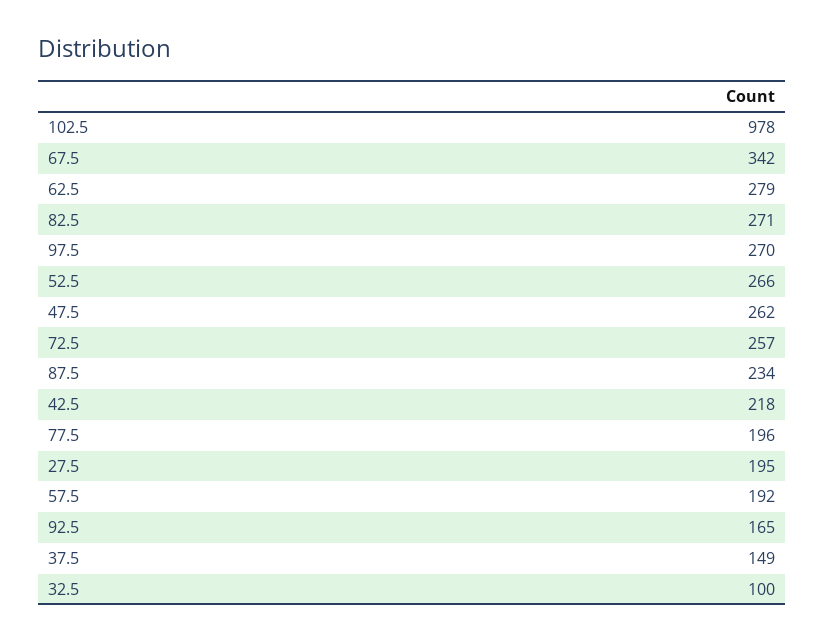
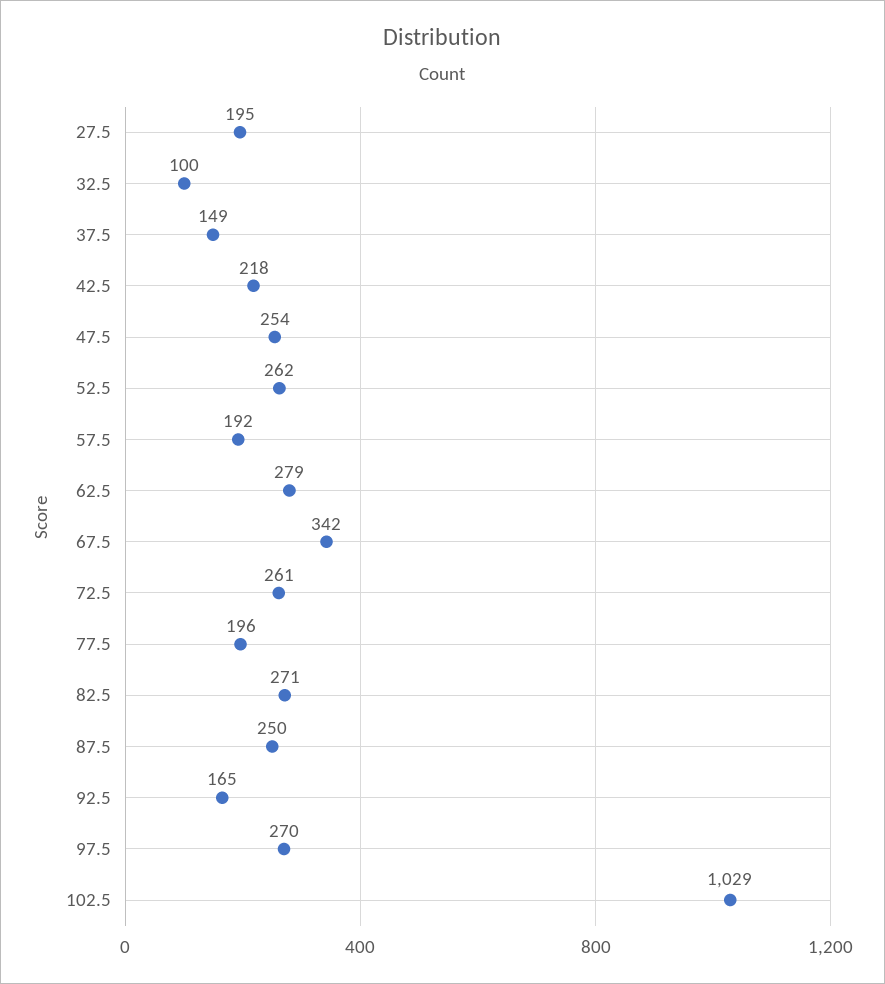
  {
-   "102.5": 978,
+   "102.5": 1029,
    "67.5": 342,
    "62.5": 279,
    "82.5": 271,
    "97.5": 270,
-   "52.5": 266,
+   "52.5": 262,
-   "47.5": 262,
+   "47.5": 254,
-   "72.5": 257,
+   "72.5": 261,
-   "87.5": 234,
+   "87.5": 250,
    "42.5": 218,
    "77.5": 196,
    "27.5": 195,
    "57.5": 192,
    "92.5": 165,
    "37.5": 149,
    "32.5": 100
  }

